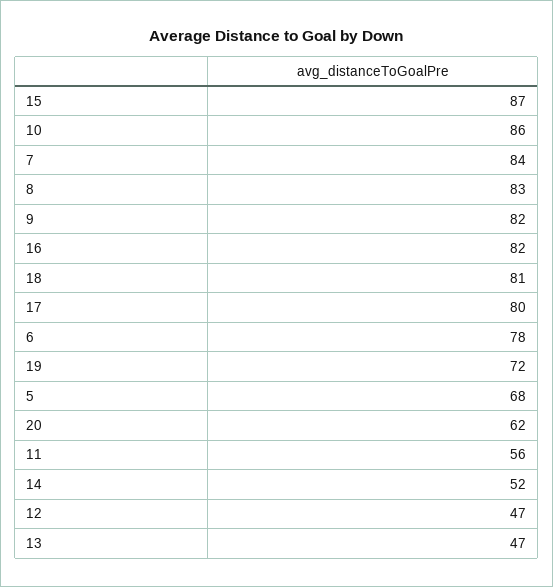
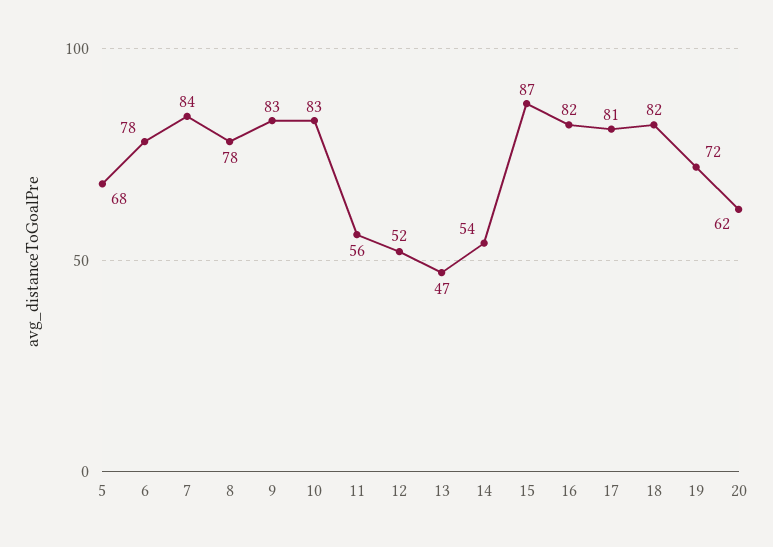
  {
    "15": 87,
-   "10": 86,
+   "10": 83,
    "7": 84,
-   "8": 83,
+   "8": 78,
-   "9": 82,
+   "9": 83,
    "16": 82,
-   "18": 81,
+   "18": 82,
-   "17": 80,
+   "17": 81,
    "6": 78,
    "19": 72,
    "5": 68,
    "20": 62,
    "11": 56,
-   "14": 52,
+   "14": 54,
-   "12": 47,
+   "12": 52,
    "13": 47
  }

